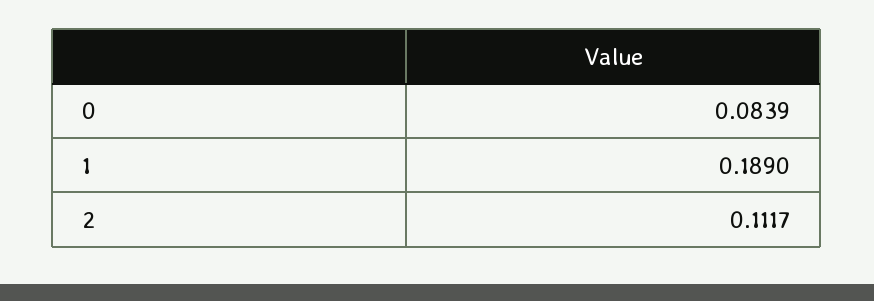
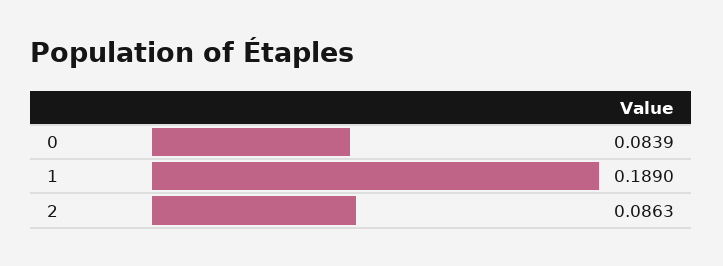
  {
    "0": 0.0839,
    "1": 0.189,
-   "2": 0.1117
+   "2": 0.0863
  }

